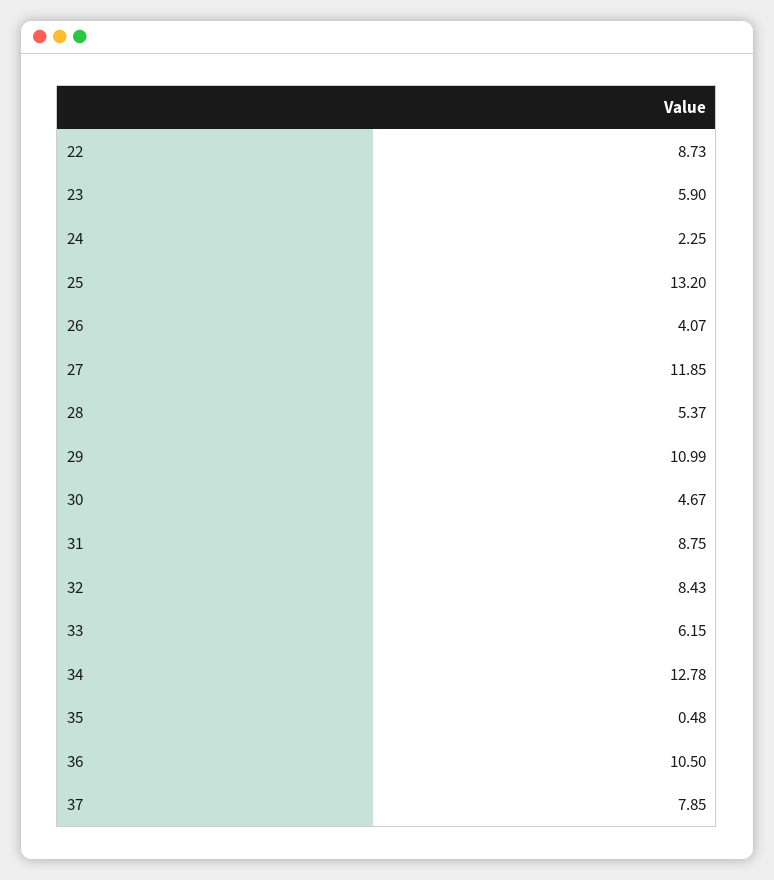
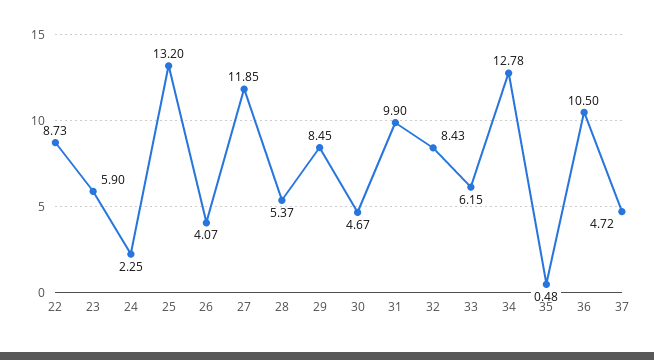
  {
    "22": 8.73,
    "23": 5.9,
    "24": 2.25,
    "25": 13.2,
    "26": 4.07,
    "27": 11.85,
    "28": 5.37,
-   "29": 10.99,
+   "29": 8.45,
    "30": 4.67,
-   "31": 8.75,
+   "31": 9.9,
    "32": 8.43,
    "33": 6.15,
    "34": 12.78,
    "35": 0.48,
    "36": 10.5,
-   "37": 7.85
+   "37": 4.72
  }

